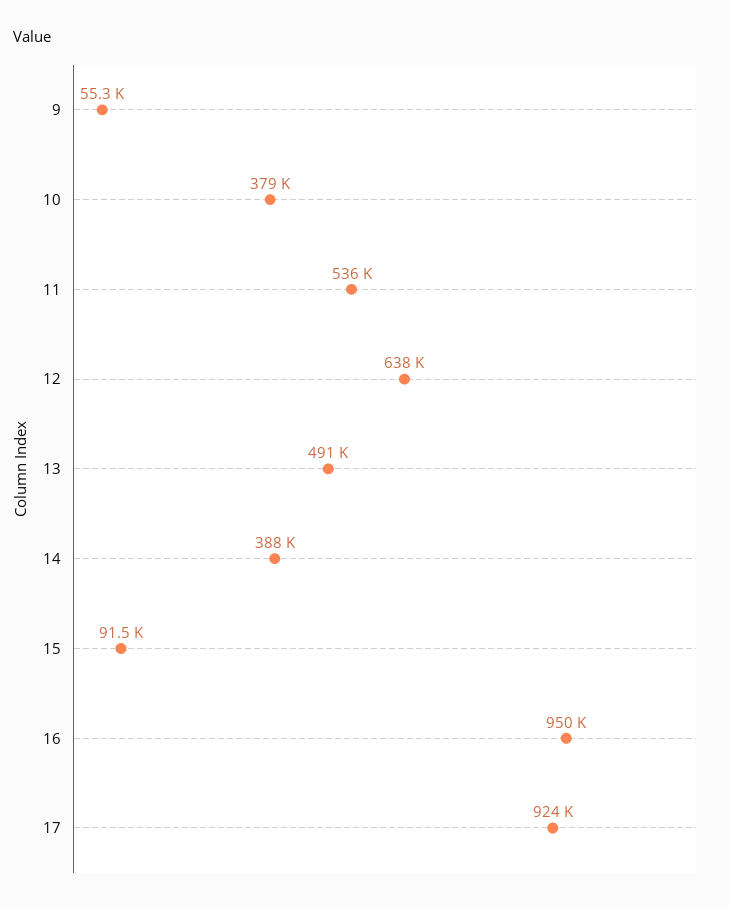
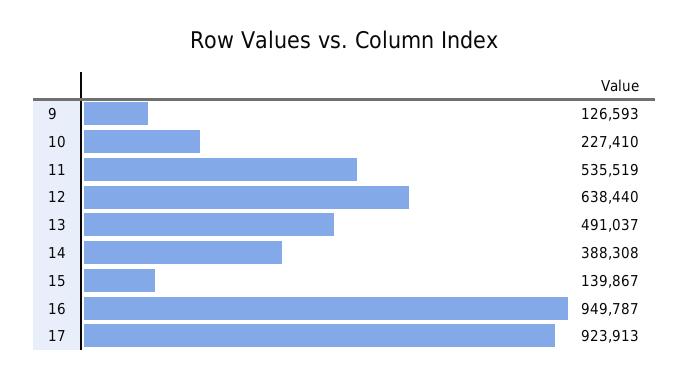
  {
-   "9": 55300,
+   "9": 126593,
-   "10": 379000,
+   "10": 227410,
    "11": 535519,
    "12": 638440,
    "13": 491037,
    "14": 388308,
-   "15": 91500,
+   "15": 139867,
    "16": 949787,
    "17": 923913
  }

